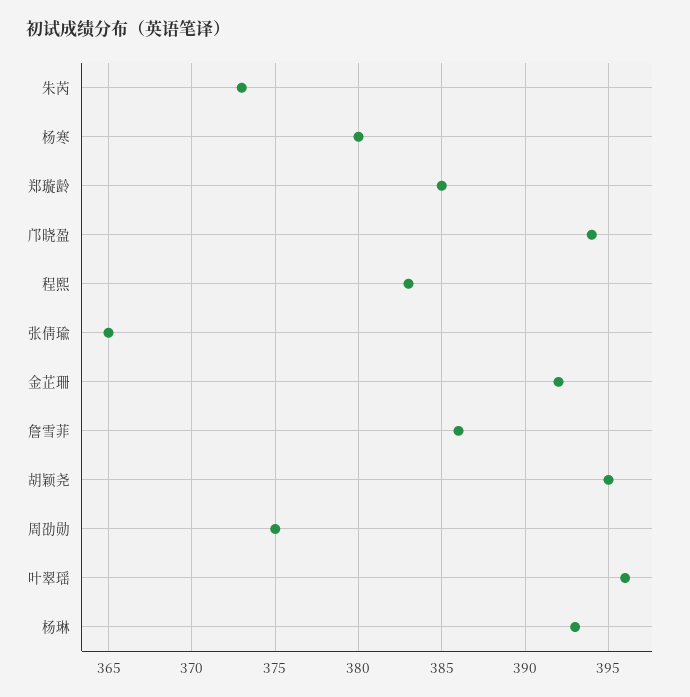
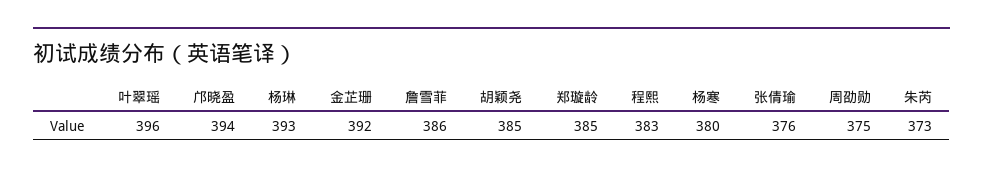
  {
    "朱芮": 373,
    "杨寒": 380,
    "郑璇龄": 385,
    "邝晓盈": 394,
    "程熙": 383,
-   "张倩瑜": 365,
+   "张倩瑜": 376,
    "金芷珊": 392,
    "詹雪菲": 386,
-   "胡颖尧": 395,
+   "胡颖尧": 385,
    "周劭勋": 375,
    "叶翠瑶": 396,
    "杨琳": 393
  }

